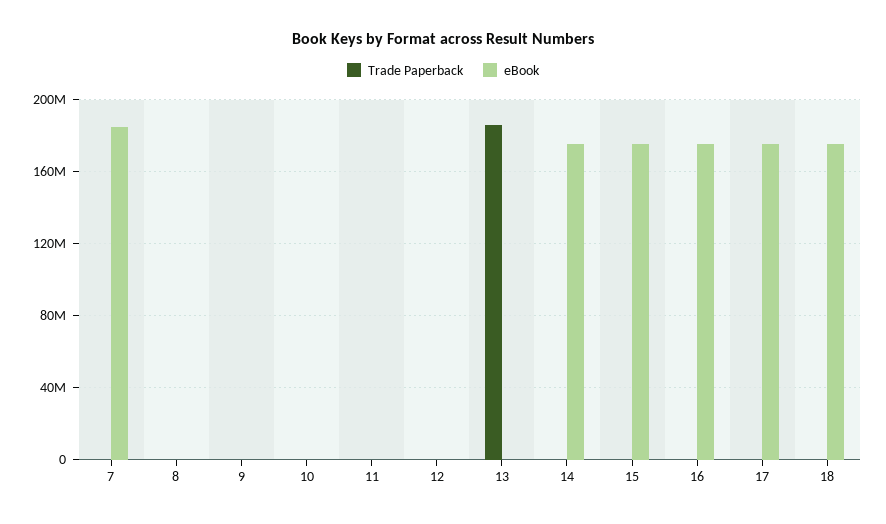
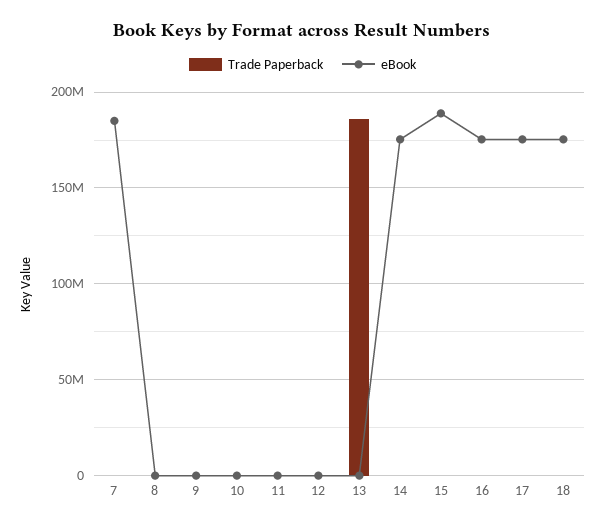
  {
    "Trade Paperback": {
      "7": 0,
      "8": 0,
      "9": 0,
      "10": 0,
      "11": 0,
      "12": 0,
      "13": 185000000,
      "14": 0,
      "15": 0,
      "16": 0,
      "17": 0,
      "18": 0
    },
    "eBook": {
      "7": 185000000,
      "8": 0,
      "9": 0,
      "10": 0,
      "11": 0,
      "12": 0,
      "13": 0,
      "14": 175000000,
-     "15": 175000000,
+     "15": 190000000,
      "16": 175000000,
      "17": 175000000,
      "18": 175000000
    }
  }

